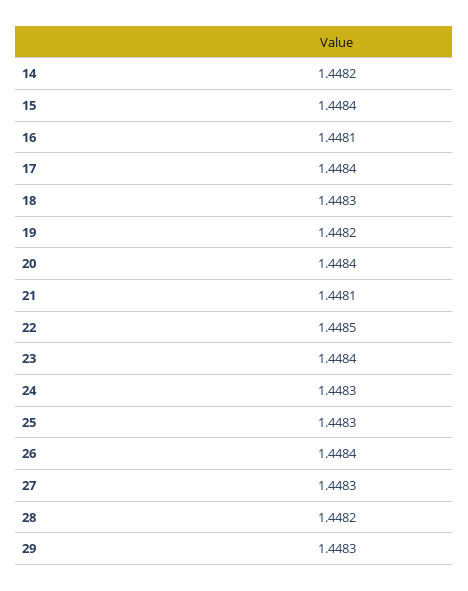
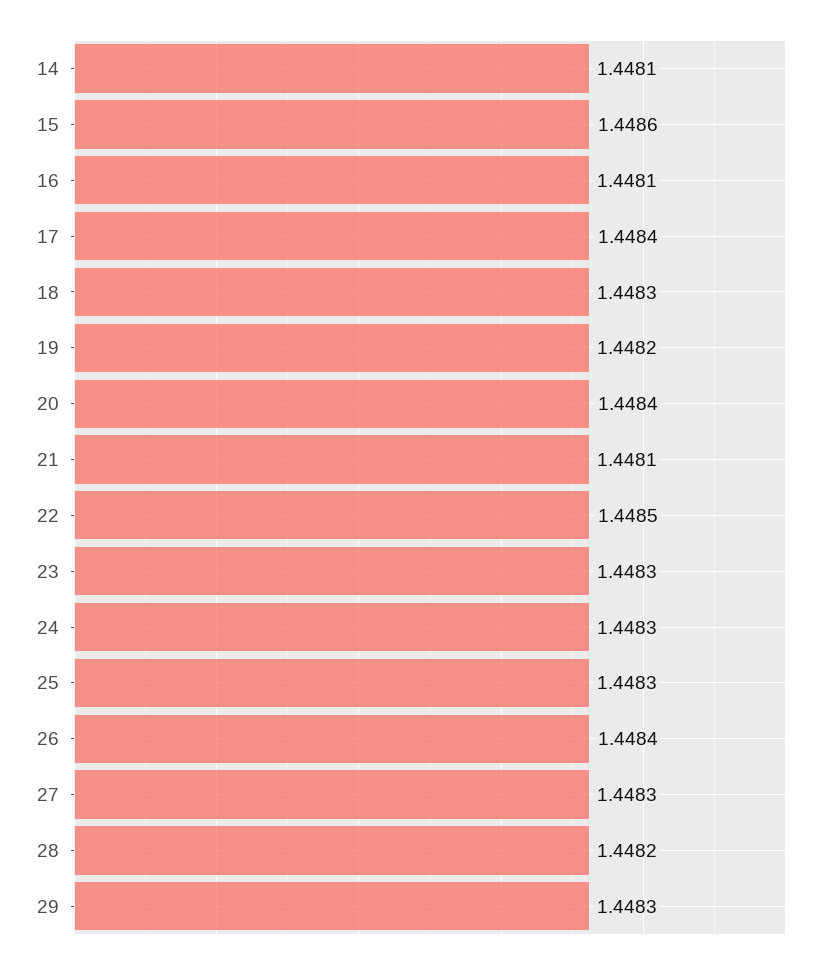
  {
-   "14": 1.4482,
+   "14": 1.4481,
-   "15": 1.4484,
+   "15": 1.4486,
    "16": 1.4481,
    "17": 1.4484,
    "18": 1.4483,
    "19": 1.4482,
    "20": 1.4484,
    "21": 1.4481,
    "22": 1.4485,
-   "23": 1.4484,
+   "23": 1.4483,
    "24": 1.4483,
    "25": 1.4483,
    "26": 1.4484,
    "27": 1.4483,
    "28": 1.4482,
    "29": 1.4483
  }

